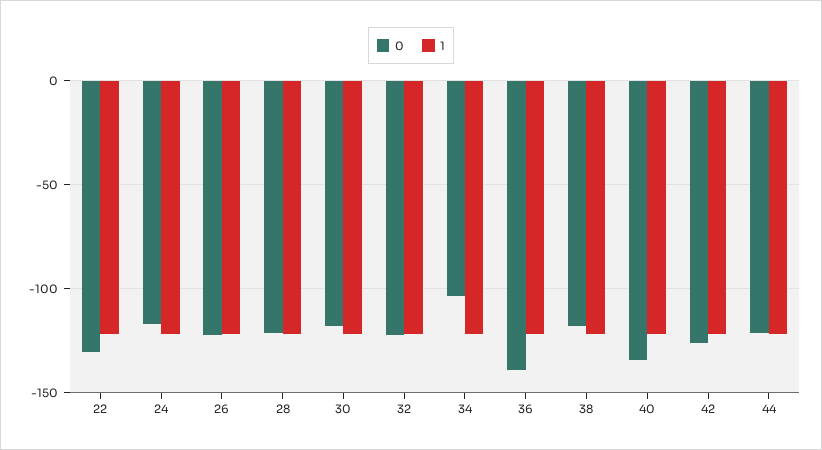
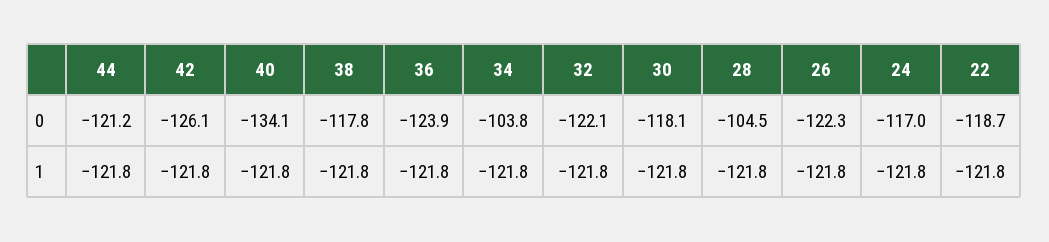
  {
    "0": {
-     "22": -130,
+     "22": -118.7,
      "24": -117,
      "26": -122.3,
-     "28": -120,
+     "28": -104.5,
      "30": -118.1,
      "32": -122.1,
      "34": -103.8,
-     "36": -140,
+     "36": -123.9,
      "38": -117.8,
      "40": -134.1,
      "42": -126.1,
      "44": -121.2
    },
    "1": {
      "22": -121.8,
      "24": -121.8,
      "26": -121.8,
      "28": -121.8,
      "30": -121.8,
      "32": -121.8,
      "34": -121.8,
      "36": -121.8,
      "38": -121.8,
      "40": -121.8,
      "42": -121.8,
      "44": -121.8
    }
  }

